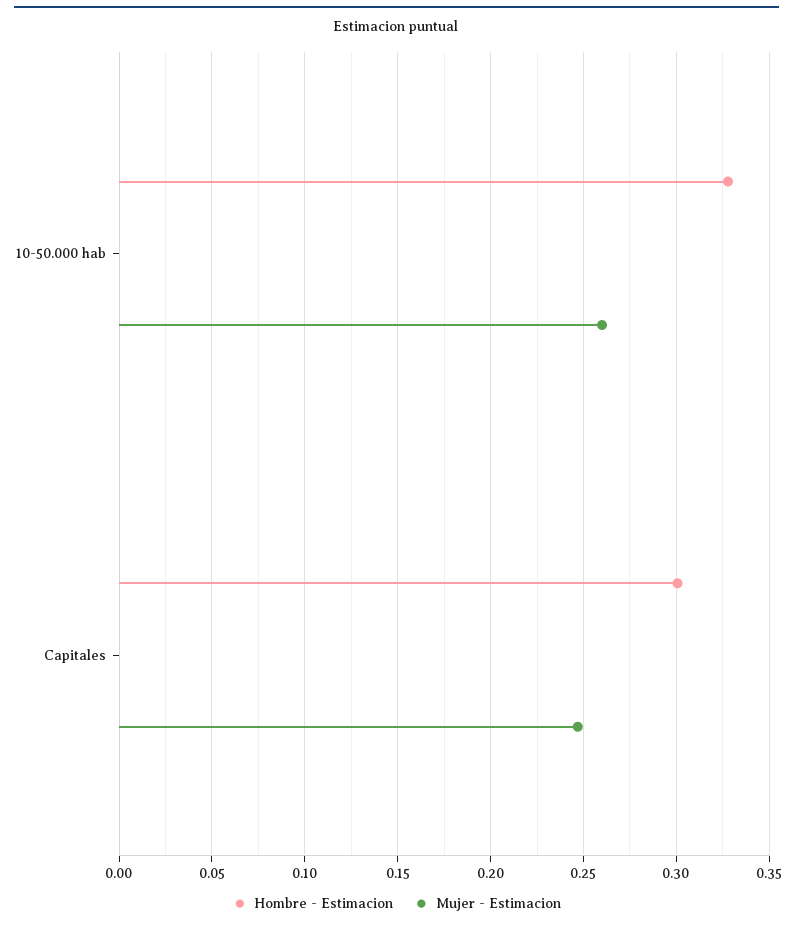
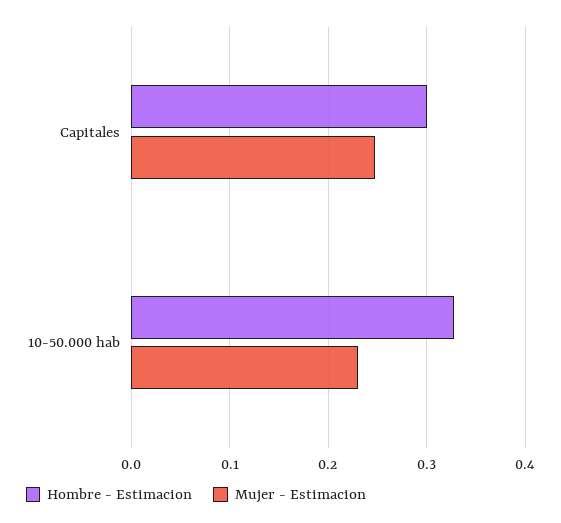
  {
    "Hombre - Estimacion": {
      "10-50.000 hab": 0.33,
      "Capitales": 0.3
    },
    "Mujer - Estimacion": {
-     "10-50.000 hab": 0.26,
+     "10-50.000 hab": 0.23,
      "Capitales": 0.245
    }
  }

